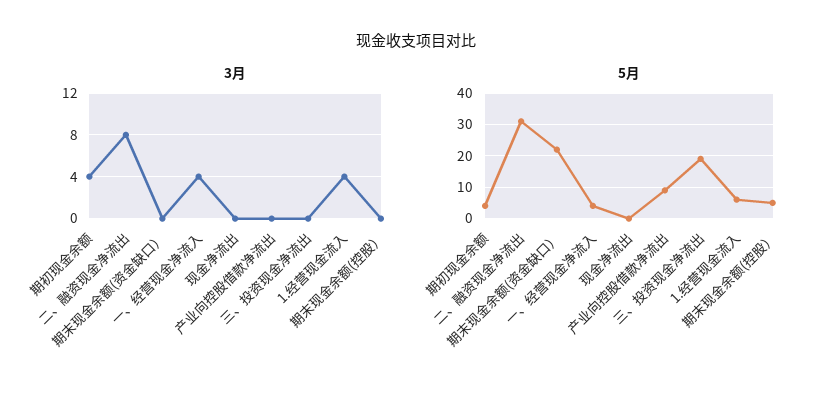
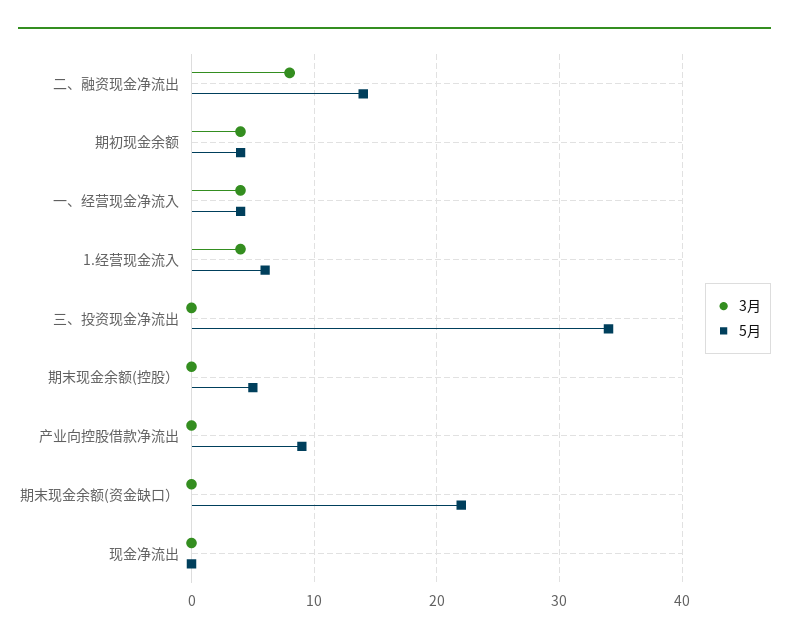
  {
    "3月": {
      "期初现金余额": 4,
      "二、融资现金净流出": 8,
      "期末现金余额(资金缺口）": 0,
      "一、经营现金净流入": 4,
      "现金净流出": 0,
      "产业向控股借款净流出": 0,
      "三、投资现金净流出": 0,
      "1.经营现金流入": 4,
      "期末现金余额(控股）": 0
    },
    "5月": {
      "期初现金余额": 4,
-     "二、融资现金净流出": 30,
+     "二、融资现金净流出": 14,
      "期末现金余额(资金缺口）": 22,
      "一、经营现金净流入": 4,
      "现金净流出": 0,
      "产业向控股借款净流出": 9,
-     "三、投资现金净流出": 20,
+     "三、投资现金净流出": 34,
      "1.经营现金流入": 6,
      "期末现金余额(控股）": 5
    }
  }

